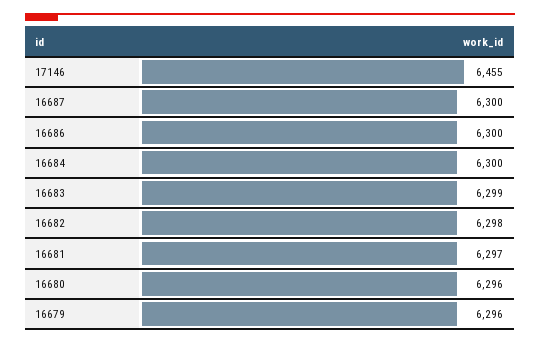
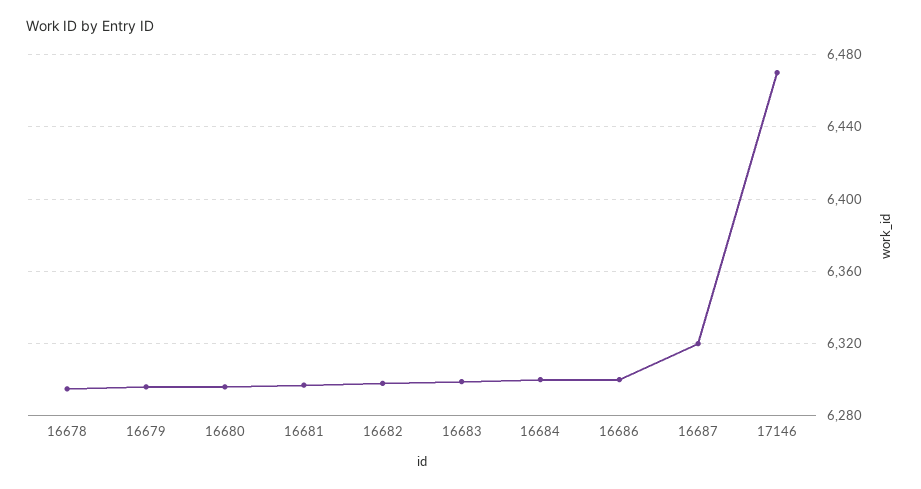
  {
-   "17146": 6455,
+   "17146": 6470,
-   "16687": 6300,
+   "16687": 6320,
    "16686": 6300,
    "16684": 6300,
    "16683": 6299,
    "16682": 6298,
    "16681": 6297,
    "16680": 6296,
-   "16679": 6296
+   "16679": 6296,
+   "16678": 6295
  }

